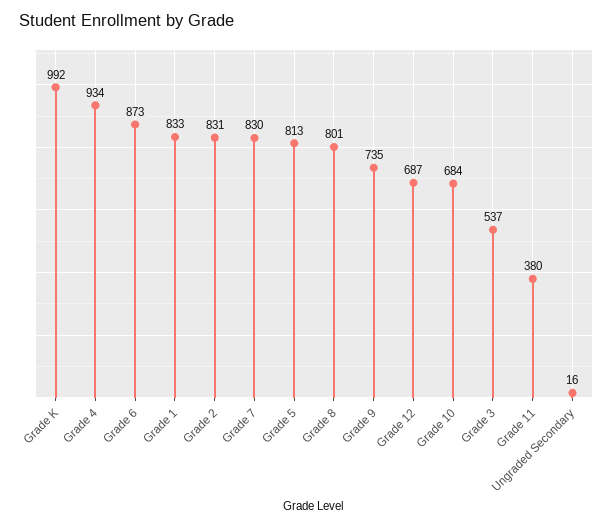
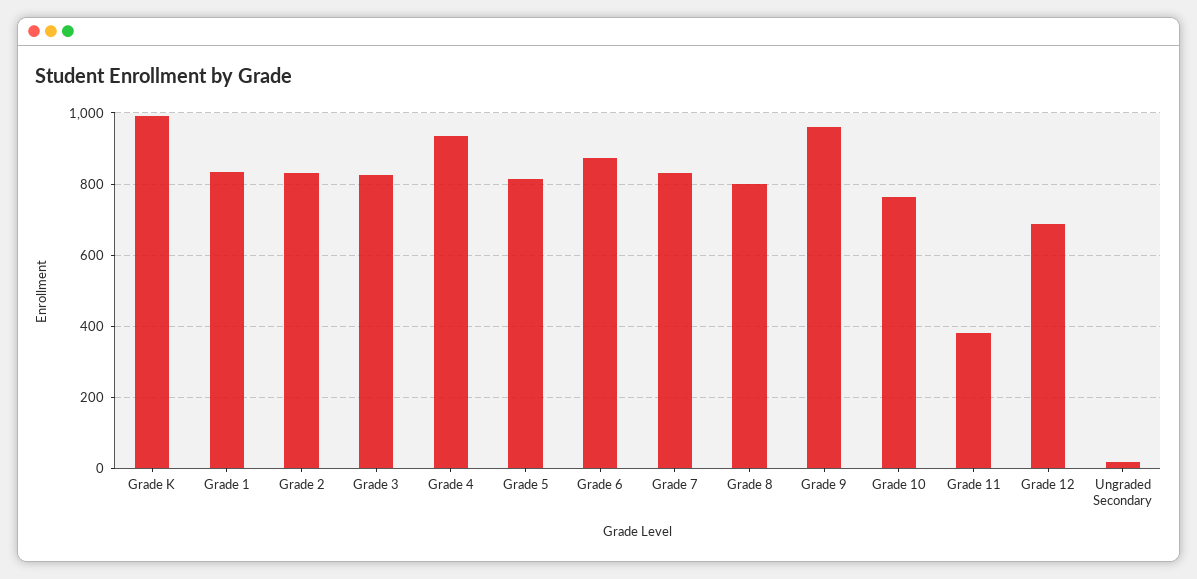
  {
    "Grade K": 992,
    "Grade 4": 934,
    "Grade 6": 873,
    "Grade 1": 833,
    "Grade 2": 831,
    "Grade 7": 830,
    "Grade 5": 813,
    "Grade 8": 801,
-   "Grade 9": 735,
+   "Grade 9": 960,
    "Grade 12": 687,
-   "Grade 10": 684,
+   "Grade 10": 760,
-   "Grade 3": 537,
+   "Grade 3": 820,
    "Grade 11": 380,
    "Ungraded Secondary": 16
  }

